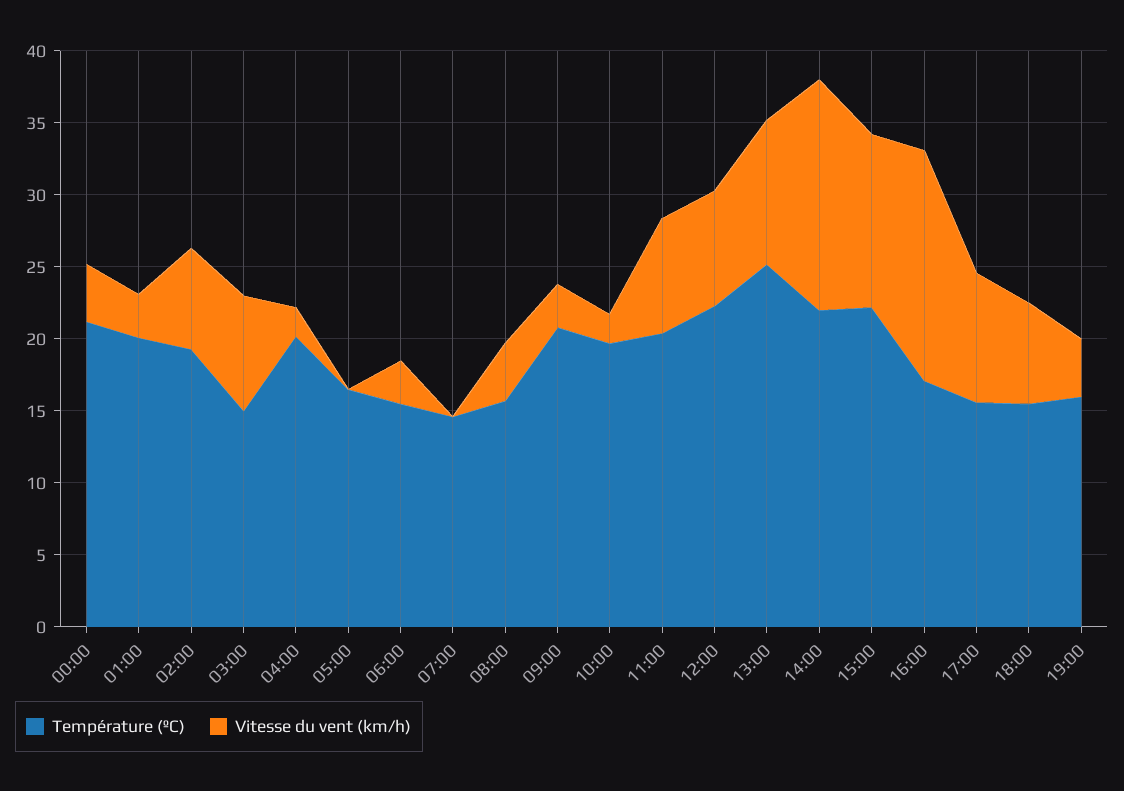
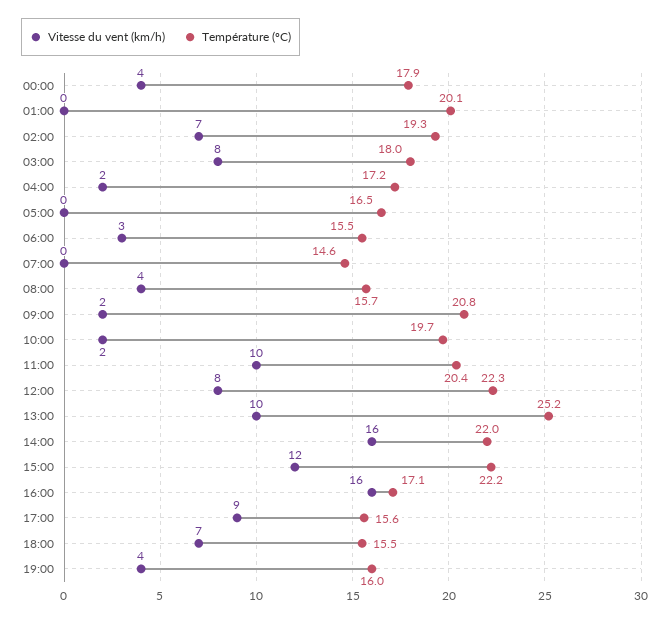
  {
    "Température (ºC)": {
-     "00:00": 21,
+     "00:00": 17.9,
      "01:00": 20.1,
      "02:00": 19.3,
-     "03:00": 15,
+     "03:00": 18,
-     "04:00": 20,
+     "04:00": 17.2,
      "05:00": 16.5,
      "06:00": 15.5,
      "07:00": 14.6,
      "08:00": 15.7,
      "09:00": 20.8,
      "10:00": 19.7,
      "11:00": 20.4,
      "12:00": 22.3,
      "13:00": 25.2,
      "14:00": 22,
      "15:00": 22.2,
      "16:00": 17.1,
      "17:00": 15.6,
      "18:00": 15.5,
      "19:00": 16
    },
    "Vitesse du vent (km/h)": {
      "00:00": 4,
-     "01:00": 3,
+     "01:00": 0,
      "02:00": 7,
      "03:00": 8,
      "04:00": 2,
      "05:00": 0,
      "06:00": 3,
      "07:00": 0,
      "08:00": 4,
-     "09:00": 3,
+     "09:00": 2,
      "10:00": 2,
-     "11:00": 8,
+     "11:00": 10,
      "12:00": 8,
      "13:00": 10,
      "14:00": 16,
      "15:00": 12,
      "16:00": 16,
      "17:00": 9,
      "18:00": 7,
      "19:00": 4
    }
  }

